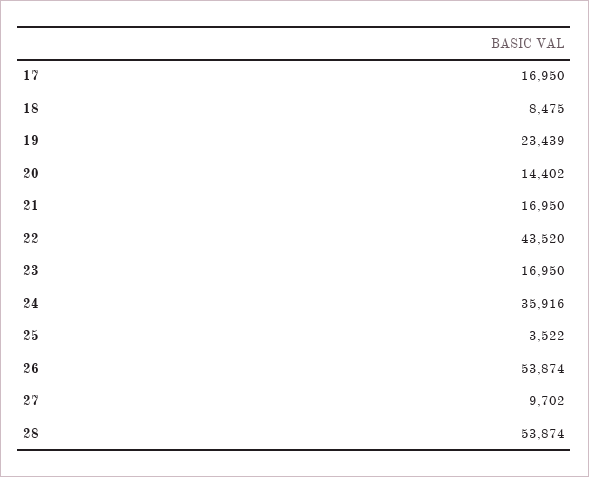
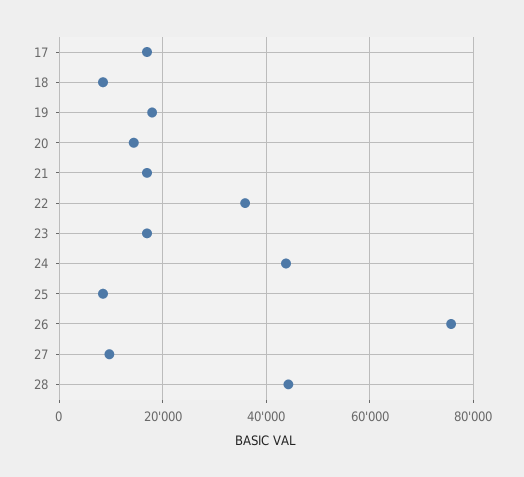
  {
    "17": 16950,
    "18": 8475,
-   "19": 23439,
+   "19": 18000,
    "20": 14402,
    "21": 16950,
-   "22": 43520,
+   "22": 36000,
    "23": 16950,
-   "24": 35916,
+   "24": 44000,
-   "25": 3522,
+   "25": 8000,
-   "26": 53874,
+   "26": 76000,
    "27": 9702,
-   "28": 53874
+   "28": 44000
  }

